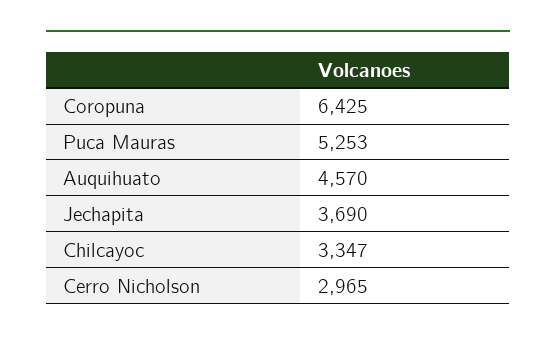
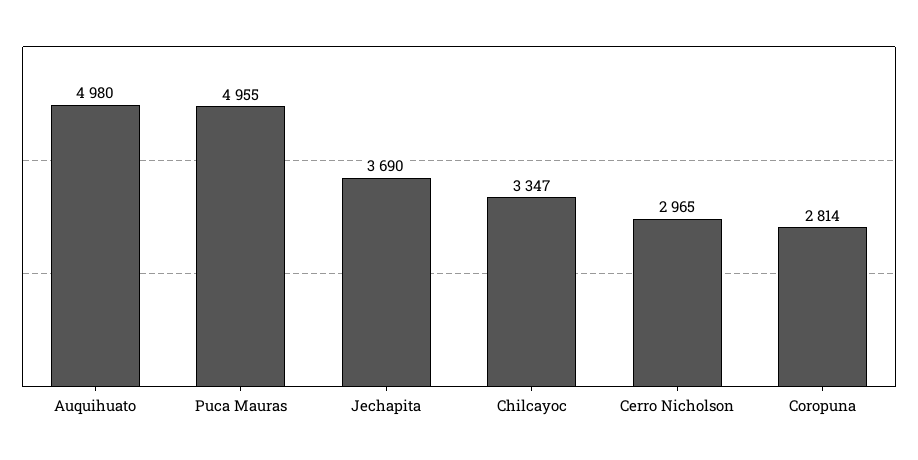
  {
-   "Coropuna": 6425,
+   "Coropuna": 2814,
-   "Puca Mauras": 5253,
+   "Puca Mauras": 4955,
-   "Auquihuato": 4570,
+   "Auquihuato": 4980,
    "Jechapita": 3690,
    "Chilcayoc": 3347,
    "Cerro Nicholson": 2965
  }

